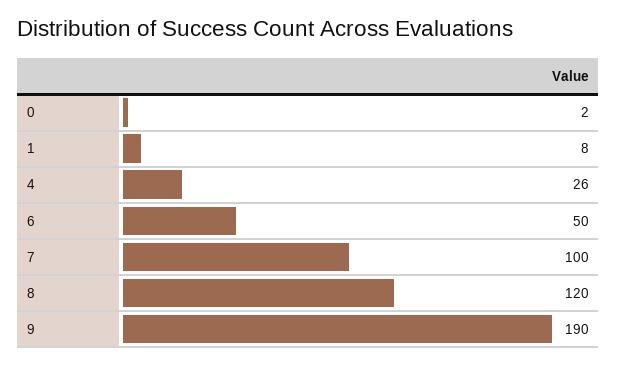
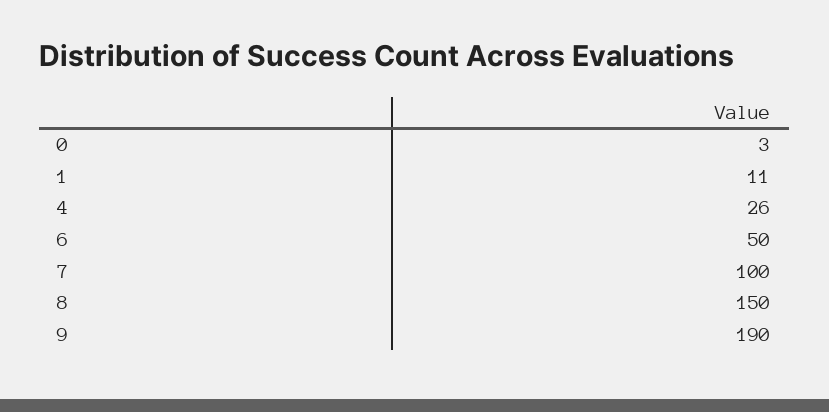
  {
-   "0": 2,
+   "0": 3,
-   "1": 8,
+   "1": 11,
    "4": 26,
    "6": 50,
    "7": 100,
-   "8": 120,
+   "8": 150,
    "9": 190
  }

